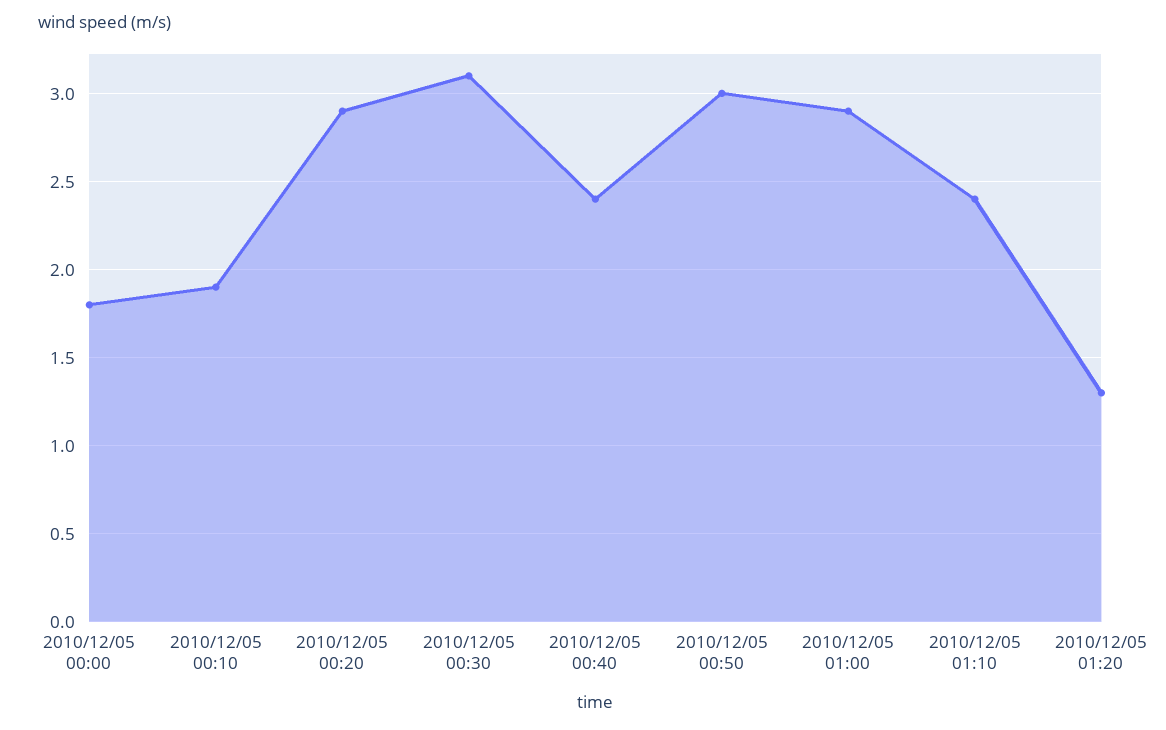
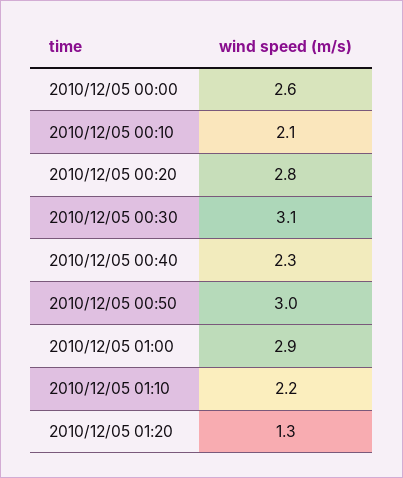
  {
-   "2010/12/05 00:00": 1.8,
+   "2010/12/05 00:00": 2.6,
-   "2010/12/05 00:10": 1.9,
+   "2010/12/05 00:10": 2.1,
-   "2010/12/05 00:20": 2.9,
+   "2010/12/05 00:20": 2.8,
    "2010/12/05 00:30": 3.1,
-   "2010/12/05 00:40": 2.4,
+   "2010/12/05 00:40": 2.3,
    "2010/12/05 00:50": 3,
    "2010/12/05 01:00": 2.9,
-   "2010/12/05 01:10": 2.4,
+   "2010/12/05 01:10": 2.2,
    "2010/12/05 01:20": 1.3
  }

